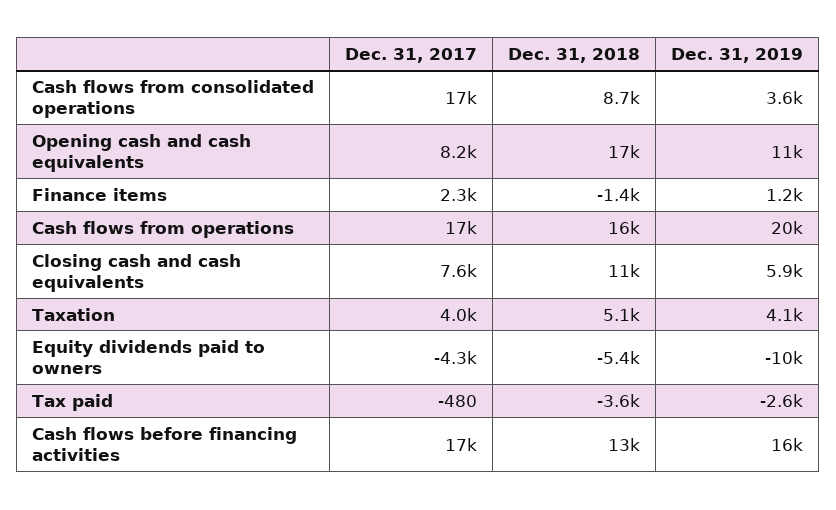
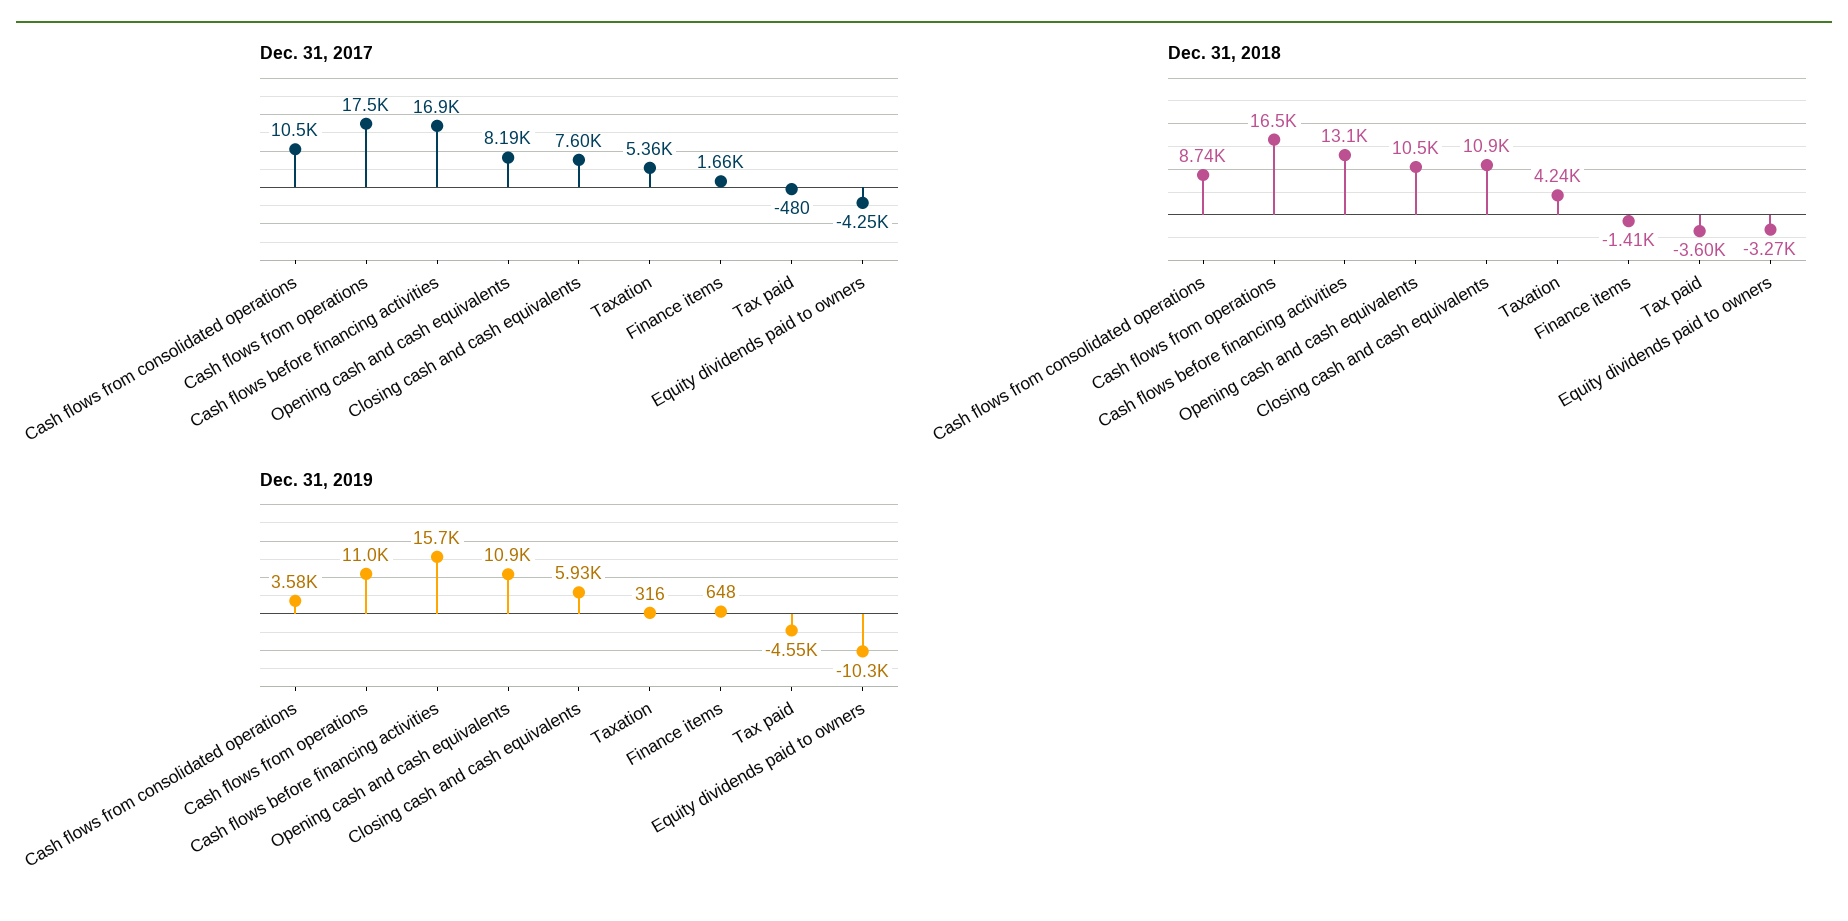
  {
    "Dec. 31, 2017": {
-     "Cash flows from consolidated operations": 17000,
+     "Cash flows from consolidated operations": 10500,
      "Opening cash and cash equivalents": 8190,
-     "Finance items": 2300,
+     "Finance items": 1660,
      "Cash flows from operations": 17500,
      "Closing cash and cash equivalents": 7600,
-     "Taxation": 4000,
+     "Taxation": 5360,
      "Equity dividends paid to owners": -4250,
      "Tax paid": -480,
      "Cash flows before financing activities": 16900
    },
    "Dec. 31, 2018": {
      "Cash flows from consolidated operations": 8740,
-     "Opening cash and cash equivalents": 17000,
+     "Opening cash and cash equivalents": 10500,
      "Finance items": -1410,
      "Cash flows from operations": 16500,
      "Closing cash and cash equivalents": 10900,
-     "Taxation": 5100,
+     "Taxation": 4240,
-     "Equity dividends paid to owners": -5400,
+     "Equity dividends paid to owners": -3270,
      "Tax paid": -3600,
      "Cash flows before financing activities": 13100
    },
    "Dec. 31, 2019": {
      "Cash flows from consolidated operations": 3580,
      "Opening cash and cash equivalents": 10900,
-     "Finance items": 1200,
+     "Finance items": 648,
-     "Cash flows from operations": 20000,
+     "Cash flows from operations": 11000,
      "Closing cash and cash equivalents": 5930,
-     "Taxation": 4100,
+     "Taxation": 316,
      "Equity dividends paid to owners": -10300,
-     "Tax paid": -2600,
+     "Tax paid": -4550,
      "Cash flows before financing activities": 15700
    }
  }

